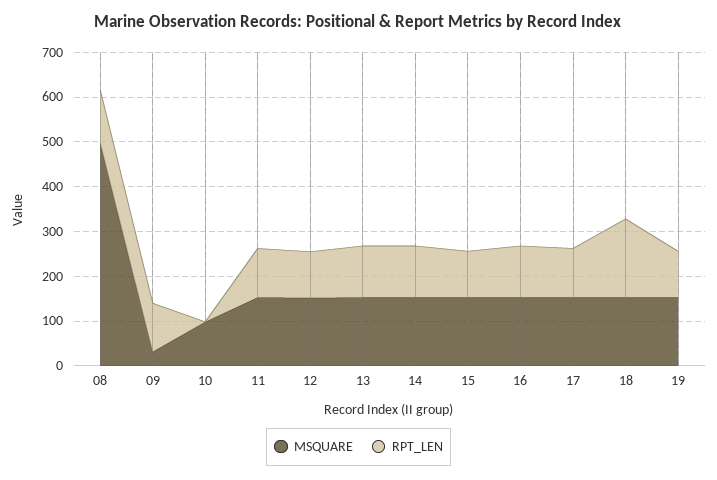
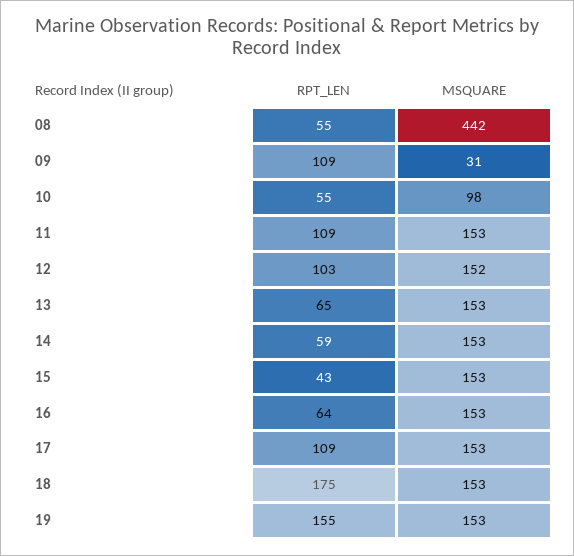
  {
    "MSQUARE": {
-     "08": 500,
+     "08": 442,
      "09": 31,
      "10": 98,
      "11": 153,
      "12": 152,
      "13": 153,
      "14": 153,
      "15": 153,
      "16": 153,
      "17": 153,
      "18": 153,
      "19": 153
    },
    "RPT_LEN": {
-     "08": 120,
+     "08": 55,
      "09": 109,
-     "10": 0,
+     "10": 55,
      "11": 109,
      "12": 103,
-     "13": 120,
+     "13": 65,
-     "14": 120,
+     "14": 59,
-     "15": 100,
+     "15": 43,
-     "16": 120,
+     "16": 64,
      "17": 109,
      "18": 175,
-     "19": 100
+     "19": 155
    }
  }

